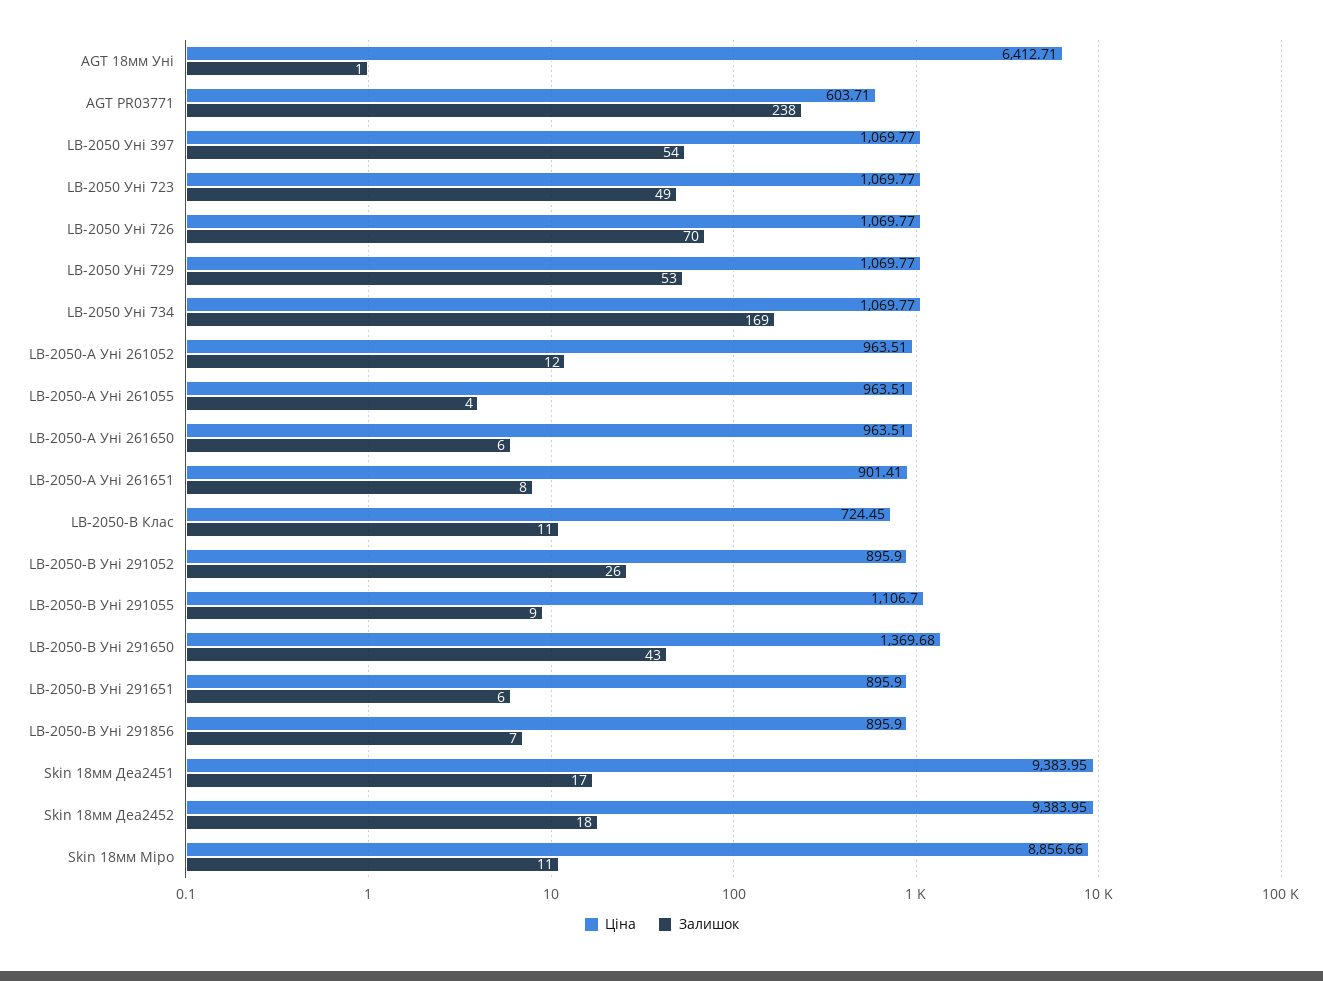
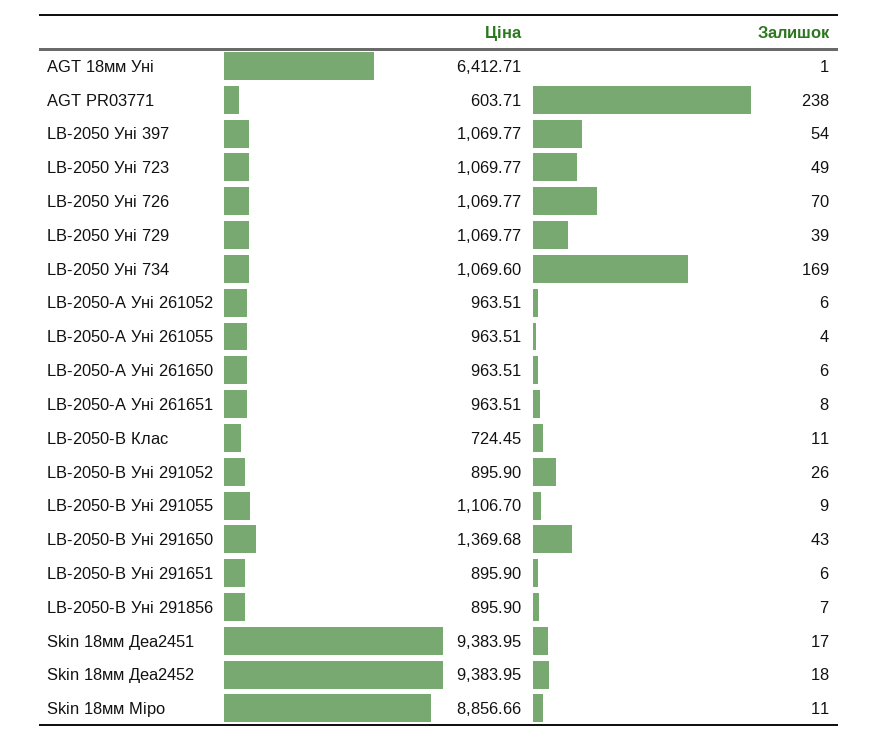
  {
    "Ціна": {
      "AGT 18мм Уні": 6412.71,
      "AGT PR03771": 603.71,
      "LB-2050 Уні 397": 1069.77,
      "LB-2050 Уні 723": 1069.77,
      "LB-2050 Уні 726": 1069.77,
      "LB-2050 Уні 729": 1069.77,
-     "LB-2050 Уні 734": 1069.77,
+     "LB-2050 Уні 734": 1069.6,
      "LB-2050-А Уні 261052": 963.51,
      "LB-2050-А Уні 261055": 963.51,
      "LB-2050-А Уні 261650": 963.51,
-     "LB-2050-А Уні 261651": 901.41,
+     "LB-2050-А Уні 261651": 963.51,
      "LB-2050-В Клас": 724.45,
      "LB-2050-В Уні 291052": 895.9,
      "LB-2050-В Уні 291055": 1106.7,
      "LB-2050-В Уні 291650": 1369.68,
      "LB-2050-В Уні 291651": 895.9,
      "LB-2050-В Уні 291856": 895.9,
      "Skin 18мм Деа2451": 9383.95,
      "Skin 18мм Деа2452": 9383.95,
      "Skin 18мм Міро": 8856.66
    },
    "Залишок": {
      "AGT 18мм Уні": 1,
      "AGT PR03771": 238,
      "LB-2050 Уні 397": 54,
      "LB-2050 Уні 723": 49,
      "LB-2050 Уні 726": 70,
-     "LB-2050 Уні 729": 53,
+     "LB-2050 Уні 729": 39,
      "LB-2050 Уні 734": 169,
-     "LB-2050-А Уні 261052": 12,
+     "LB-2050-А Уні 261052": 6,
      "LB-2050-А Уні 261055": 4,
      "LB-2050-А Уні 261650": 6,
      "LB-2050-А Уні 261651": 8,
      "LB-2050-В Клас": 11,
      "LB-2050-В Уні 291052": 26,
      "LB-2050-В Уні 291055": 9,
      "LB-2050-В Уні 291650": 43,
      "LB-2050-В Уні 291651": 6,
      "LB-2050-В Уні 291856": 7,
      "Skin 18мм Деа2451": 17,
      "Skin 18мм Деа2452": 18,
      "Skin 18мм Міро": 11
    }
  }

